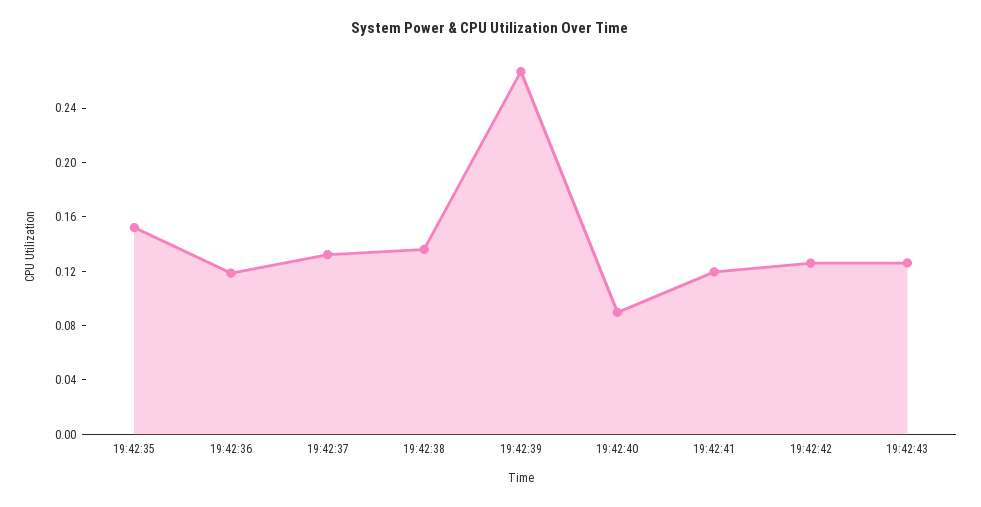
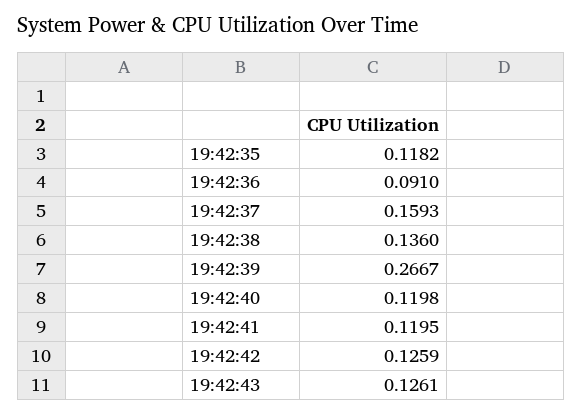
  {
-   "19:42:35": 0.15,
+   "19:42:35": 0.1182,
-   "19:42:36": 0.12,
+   "19:42:36": 0.091,
-   "19:42:37": 0.13,
+   "19:42:37": 0.1593,
    "19:42:38": 0.136,
    "19:42:39": 0.2667,
-   "19:42:40": 0.09,
+   "19:42:40": 0.1198,
    "19:42:41": 0.1195,
    "19:42:42": 0.1259,
    "19:42:43": 0.1261
  }

